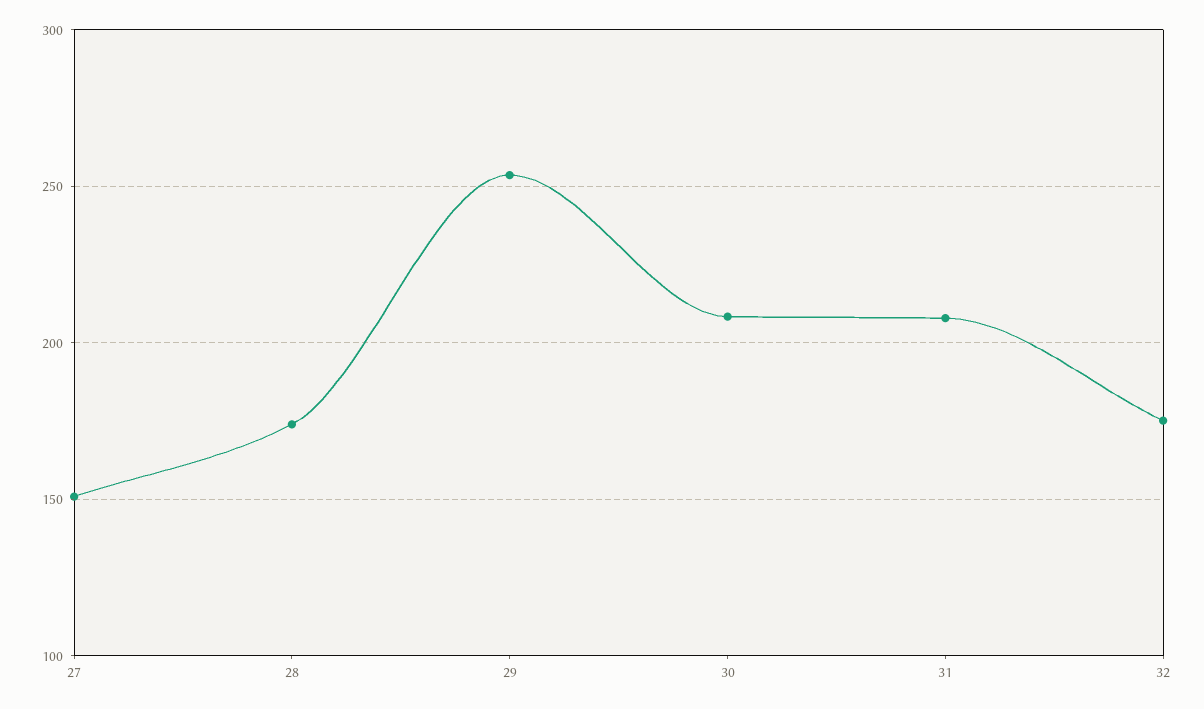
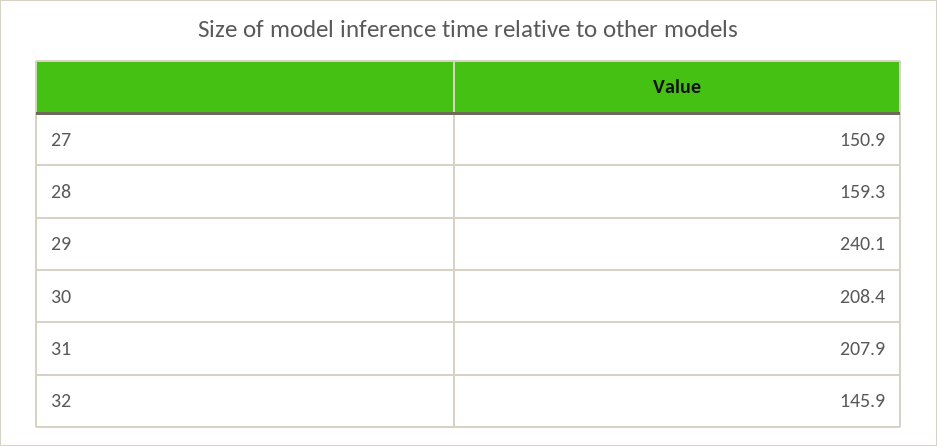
  {
    "27": 150.9,
-   "28": 175,
+   "28": 159.3,
-   "29": 255,
+   "29": 240.1,
    "30": 208.4,
    "31": 207.9,
-   "32": 175
+   "32": 145.9
  }

